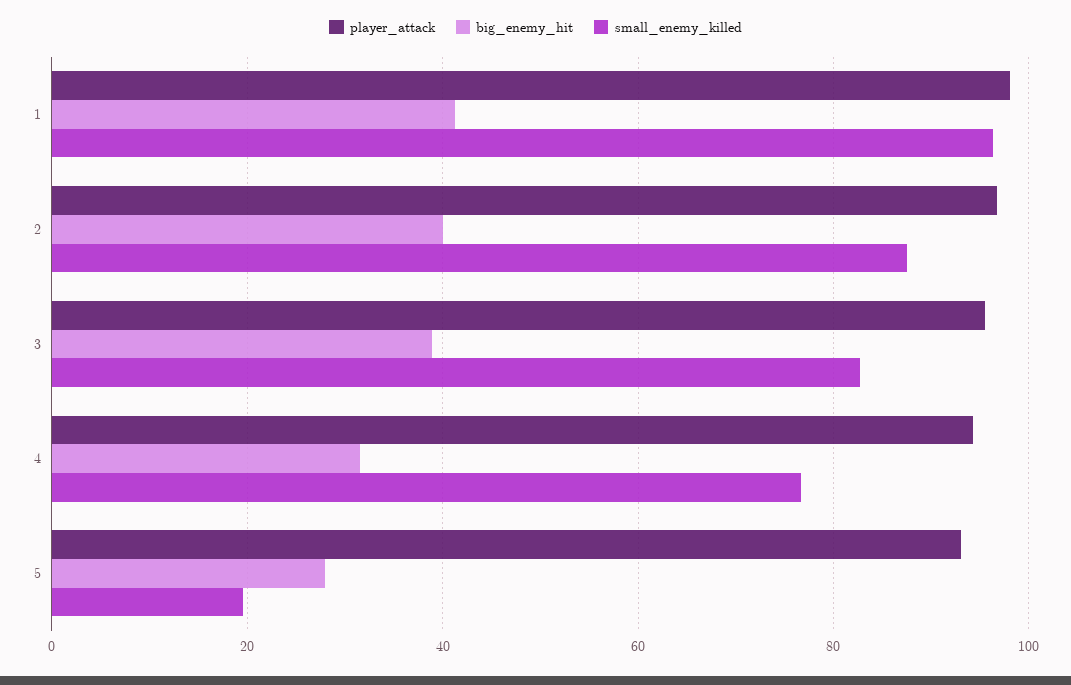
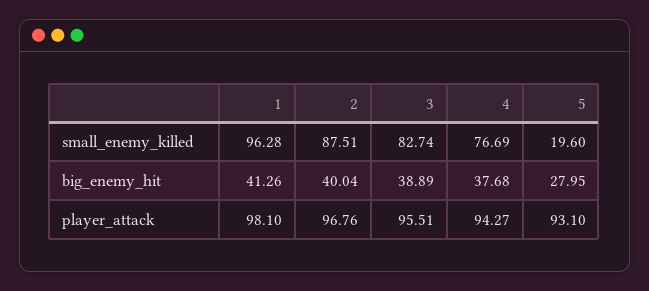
  {
    "player_attack": {
      "1": 98.1,
      "2": 96.76,
      "3": 95.51,
      "4": 94.27,
      "5": 93.1
    },
    "big_enemy_hit": {
      "1": 41.26,
      "2": 40.04,
      "3": 38.89,
-     "4": 32,
+     "4": 37.68,
      "5": 27.95
    },
    "small_enemy_killed": {
      "1": 96.28,
      "2": 87.51,
      "3": 82.74,
      "4": 76.69,
      "5": 19.6
    }
  }

